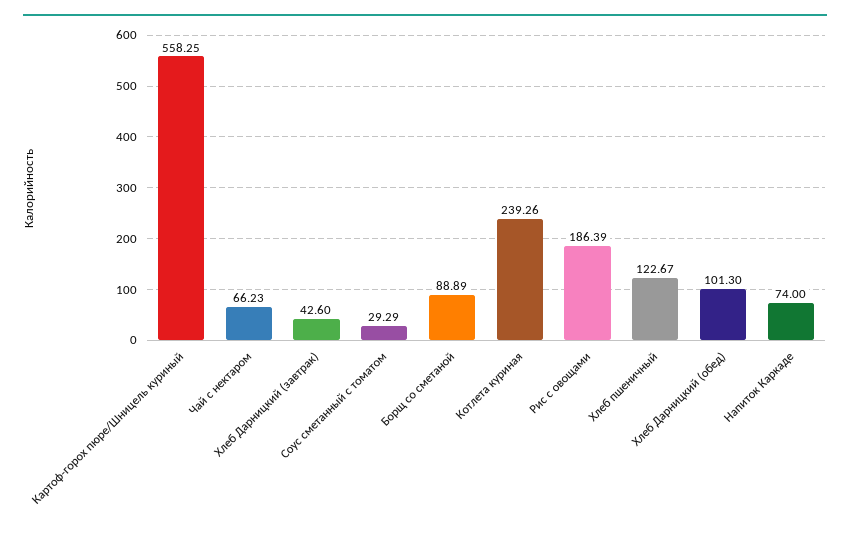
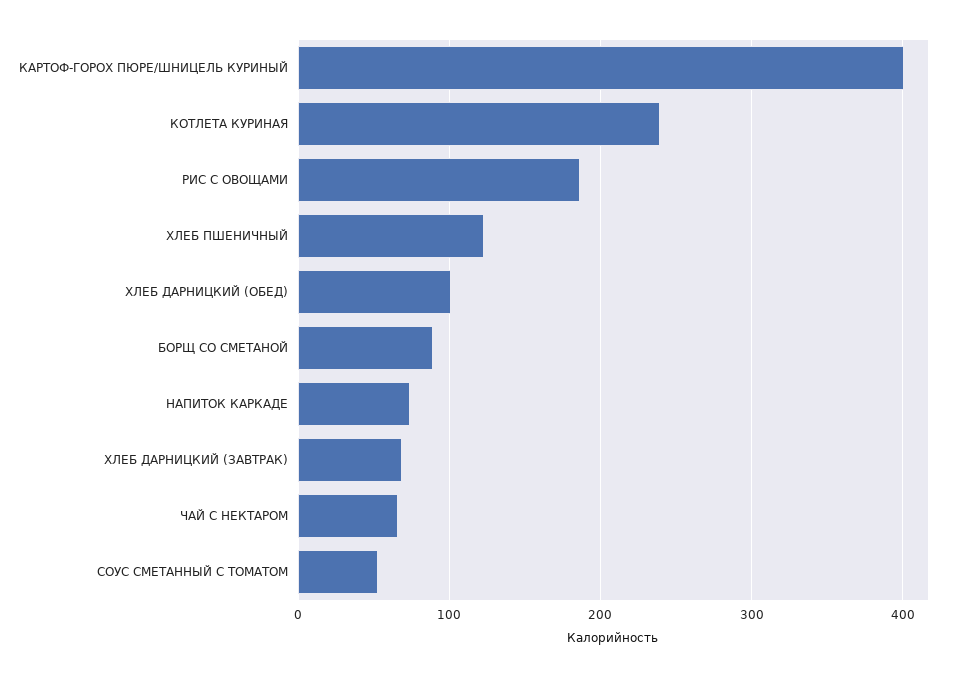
  {
-   "Картоф-горох пюре/Шницель куриный": 558.25,
+   "Картоф-горох пюре/Шницель куриный": 400,
    "Чай с нектаром": 66.23,
-   "Хлеб Дарницкий (завтрак)": 42.6,
+   "Хлеб Дарницкий (завтрак)": 70,
-   "Соус сметанный с томатом": 29.29,
+   "Соус сметанный с томатом": 50,
    "Борщ со сметаной": 88.89,
    "Котлета куриная": 239.26,
    "Рис с овощами": 186.39,
    "Хлеб пшеничный": 122.67,
    "Хлеб Дарницкий (обед)": 101.3,
    "Напиток Каркаде": 74
  }

